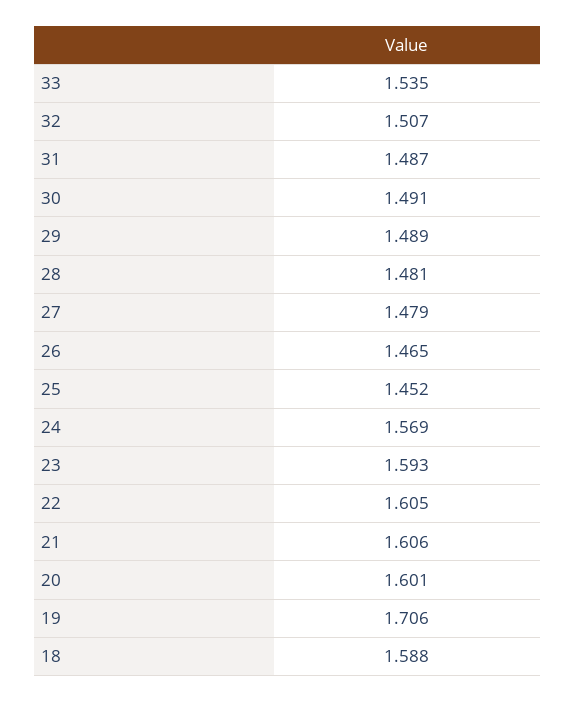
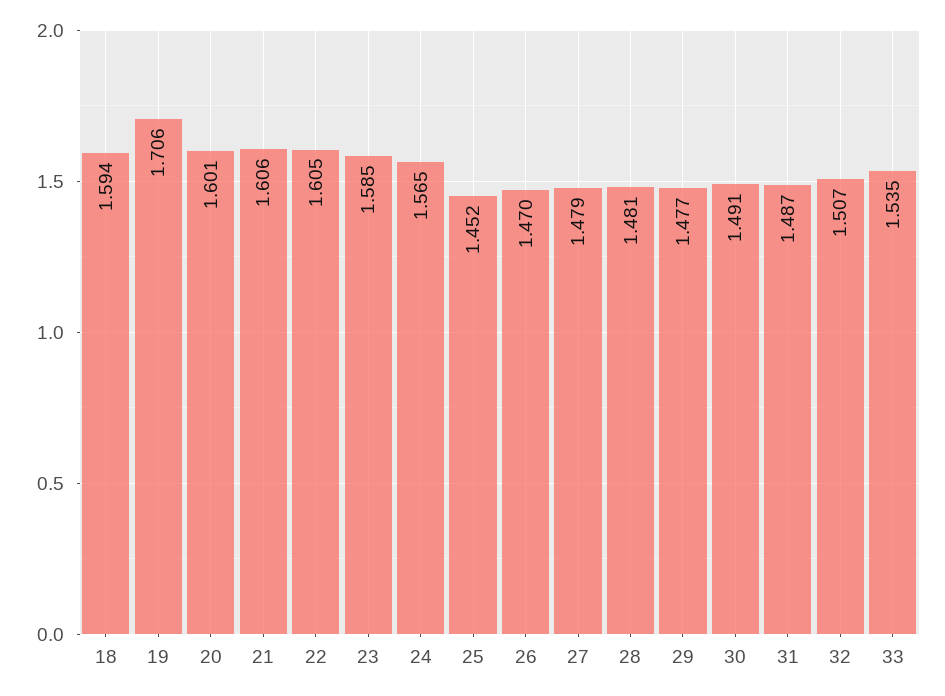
  {
    "33": 1.535,
    "32": 1.507,
    "31": 1.487,
    "30": 1.491,
-   "29": 1.489,
+   "29": 1.477,
    "28": 1.481,
    "27": 1.479,
-   "26": 1.465,
+   "26": 1.47,
    "25": 1.452,
-   "24": 1.569,
+   "24": 1.565,
-   "23": 1.593,
+   "23": 1.585,
    "22": 1.605,
    "21": 1.606,
    "20": 1.601,
    "19": 1.706,
-   "18": 1.588
+   "18": 1.594
  }

